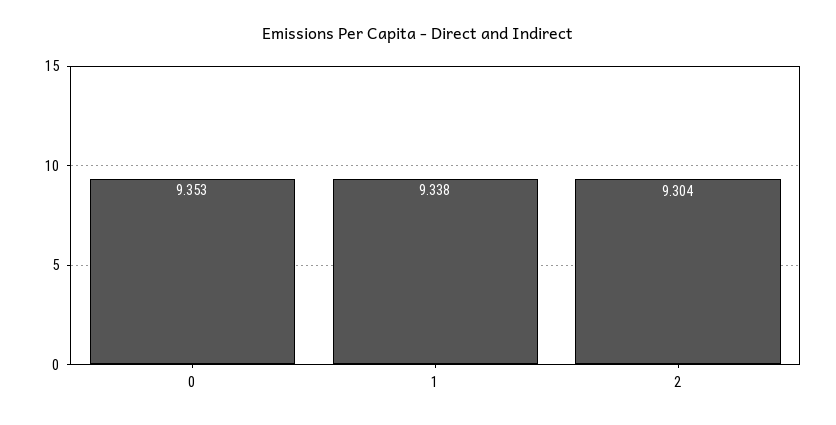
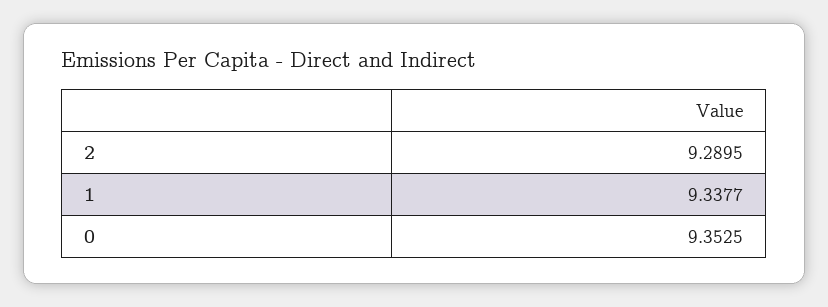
  {
    "0": 9.3525,
    "1": 9.3377,
-   "2": 9.304
+   "2": 9.2895
  }

